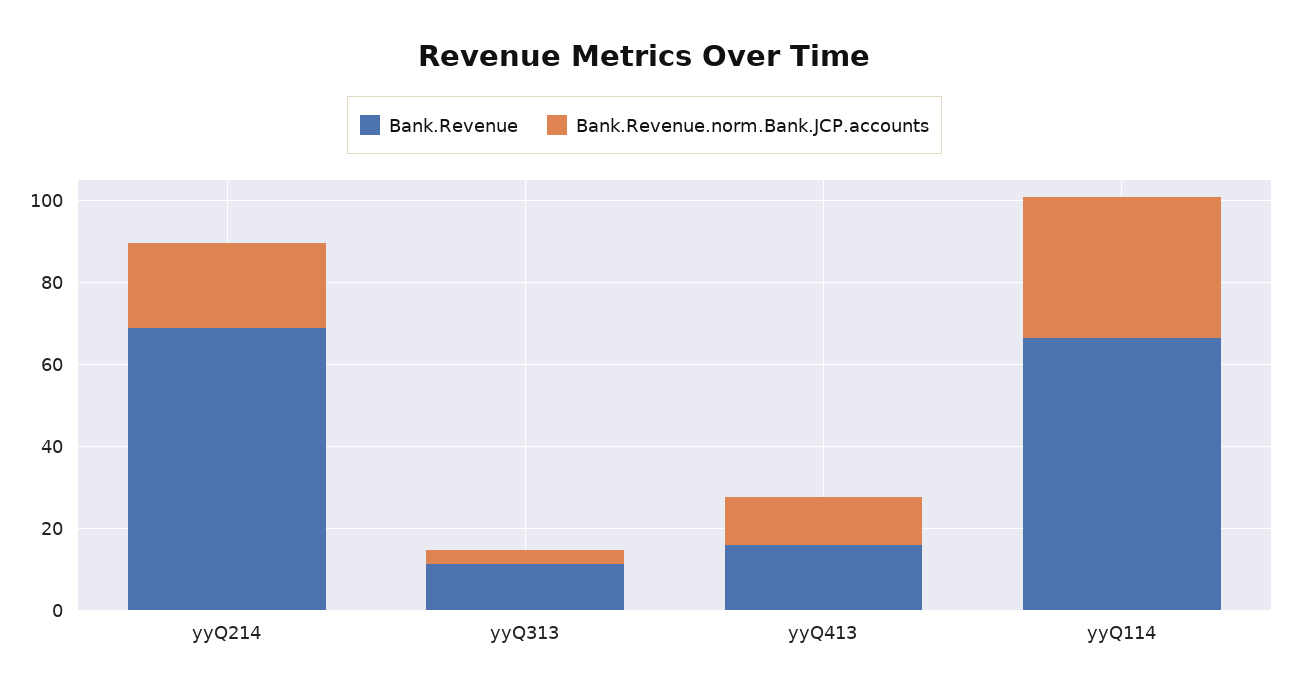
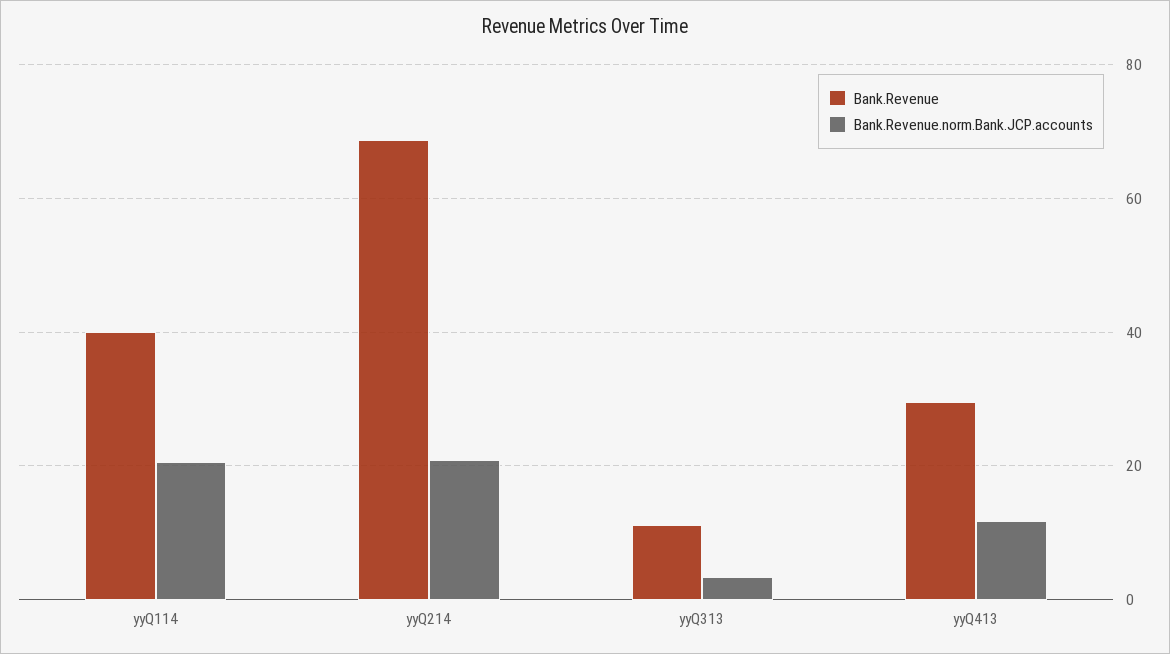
  {
    "Bank.Revenue": {
      "yyQ214": 68,
      "yyQ313": 12,
-     "yyQ413": 15,
+     "yyQ413": 30,
-     "yyQ114": 65
+     "yyQ114": 40
    },
    "Bank.Revenue.norm.Bank.JCP.accounts": {
      "yyQ214": 20,
      "yyQ313": 4,
      "yyQ413": 12,
-     "yyQ114": 35
+     "yyQ114": 20
    }
  }

